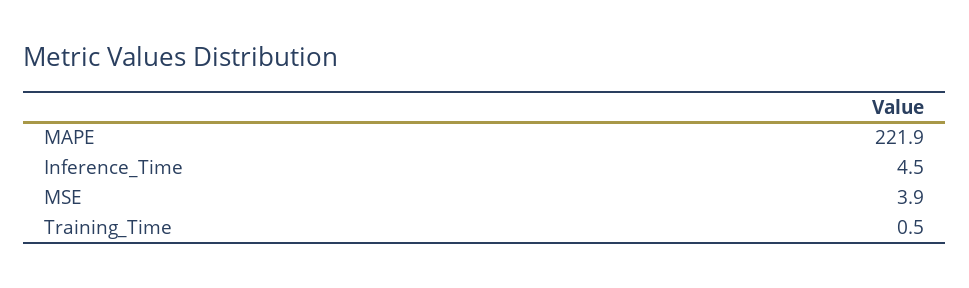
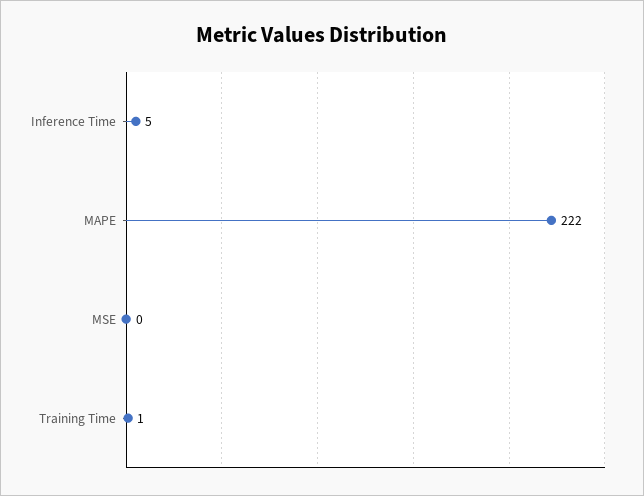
  {
    "MAPE": 221.9,
    "Inference_Time": 4.5,
-   "MSE": 3.9,
+   "MSE": 0,
    "Training_Time": 0.5
  }

